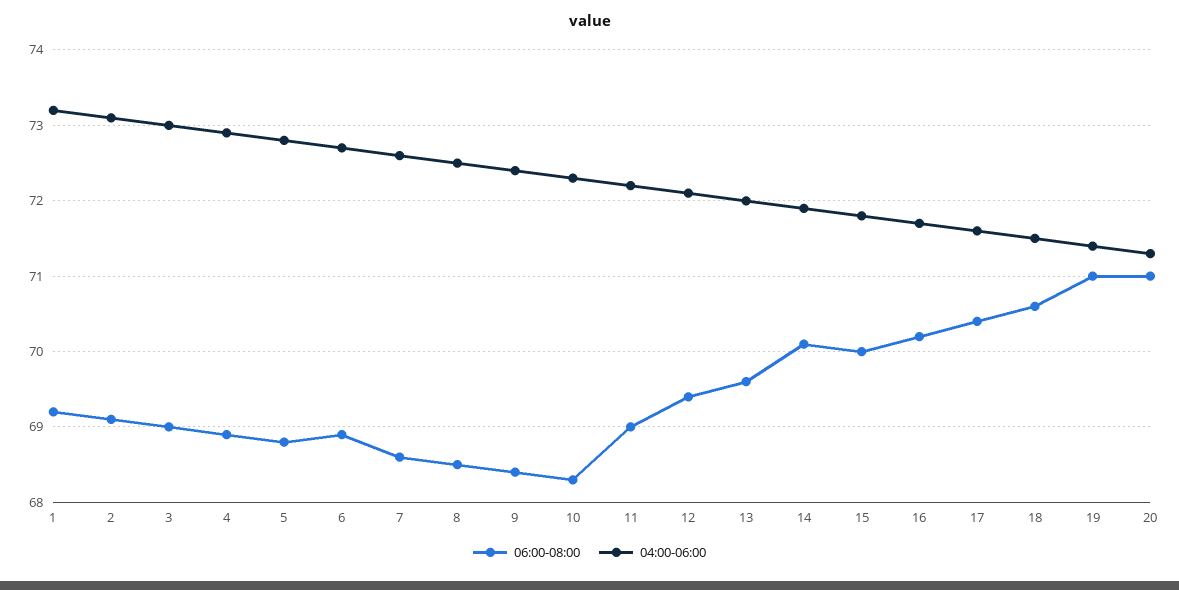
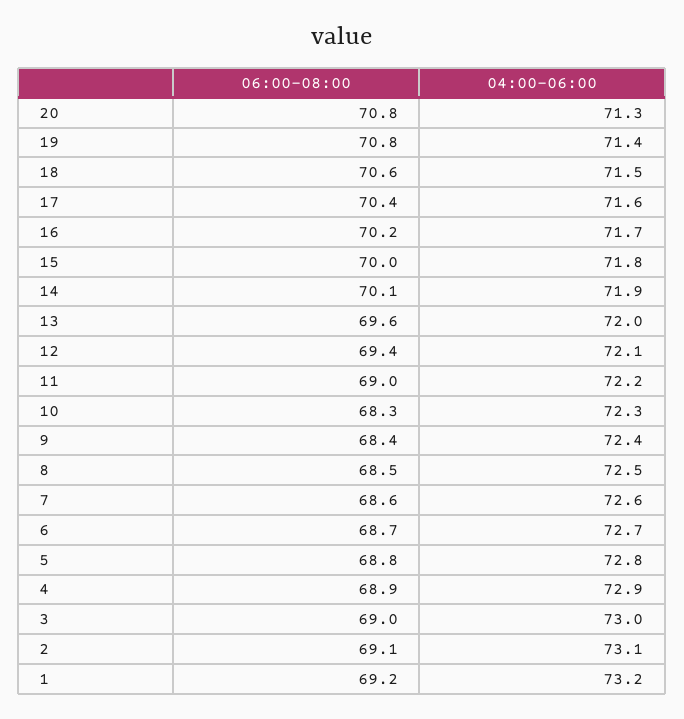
  {
    "06:00-08:00": {
      "1": 69.2,
      "2": 69.1,
      "3": 69,
      "4": 68.9,
      "5": 68.8,
-     "6": 68.9,
+     "6": 68.7,
      "7": 68.6,
      "8": 68.5,
      "9": 68.4,
      "10": 68.3,
      "11": 69,
      "12": 69.4,
      "13": 69.6,
      "14": 70.1,
      "15": 70,
      "16": 70.2,
      "17": 70.4,
      "18": 70.6,
-     "19": 71,
+     "19": 70.8,
-     "20": 71
+     "20": 70.8
    },
    "04:00-06:00": {
      "1": 73.2,
      "2": 73.1,
      "3": 73,
      "4": 72.9,
      "5": 72.8,
      "6": 72.7,
      "7": 72.6,
      "8": 72.5,
      "9": 72.4,
      "10": 72.3,
      "11": 72.2,
      "12": 72.1,
      "13": 72,
      "14": 71.9,
      "15": 71.8,
      "16": 71.7,
      "17": 71.6,
      "18": 71.5,
      "19": 71.4,
      "20": 71.3
    }
  }

